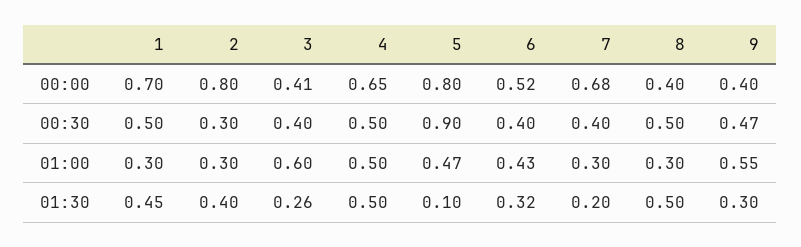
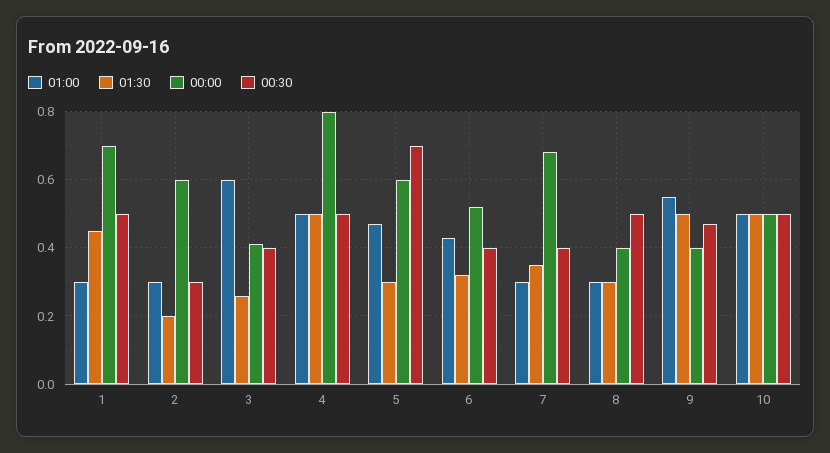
  {
    "00:00": {
      "1": 0.7,
-     "2": 0.8,
+     "2": 0.6,
      "3": 0.41,
-     "4": 0.65,
+     "4": 0.8,
-     "5": 0.8,
+     "5": 0.6,
      "6": 0.52,
      "7": 0.68,
      "8": 0.4,
-     "9": 0.4
+     "9": 0.4,
+     "10": 0.5
    },
    "00:30": {
      "1": 0.5,
      "2": 0.3,
      "3": 0.4,
      "4": 0.5,
-     "5": 0.9,
+     "5": 0.7,
      "6": 0.4,
      "7": 0.4,
      "8": 0.5,
-     "9": 0.47
+     "9": 0.47,
+     "10": 0.5
    },
    "01:00": {
      "1": 0.3,
      "2": 0.3,
      "3": 0.6,
      "4": 0.5,
      "5": 0.47,
      "6": 0.43,
      "7": 0.3,
      "8": 0.3,
-     "9": 0.55
+     "9": 0.55,
+     "10": 0.5
    },
    "01:30": {
      "1": 0.45,
-     "2": 0.4,
+     "2": 0.2,
      "3": 0.26,
      "4": 0.5,
-     "5": 0.1,
+     "5": 0.3,
      "6": 0.32,
-     "7": 0.2,
+     "7": 0.35,
-     "8": 0.5,
+     "8": 0.3,
-     "9": 0.3
+     "9": 0.5,
+     "10": 0.5
    }
  }

